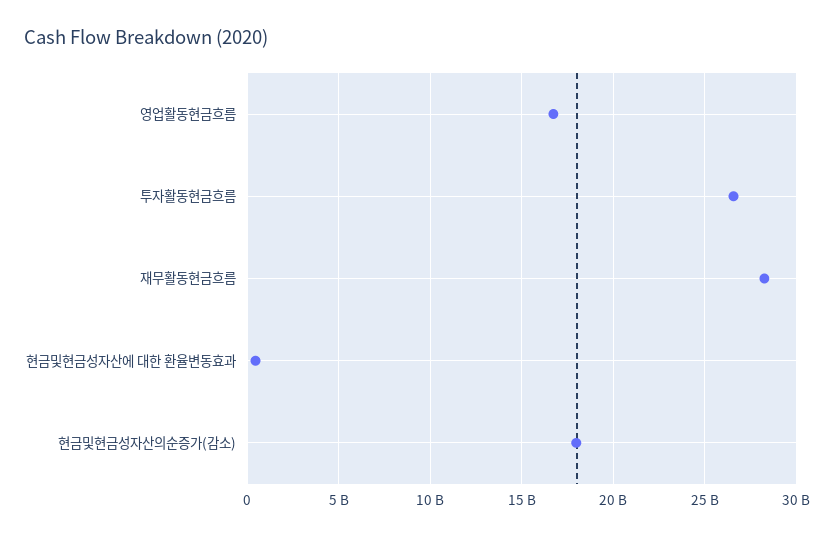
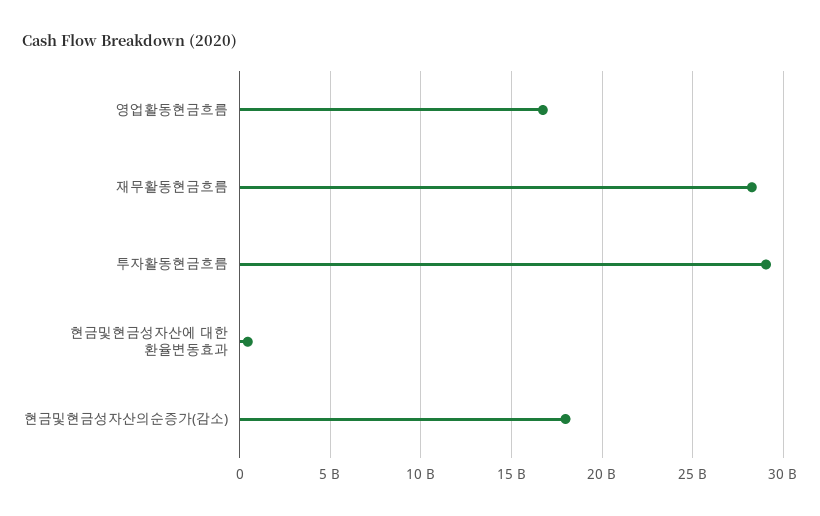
  {
    "영업활동현금흐름": 16500000000,
-   "투자활동현금흐름": 26500000000,
+   "투자활동현금흐름": 29000000000,
    "재무활동현금흐름": 28500000000,
    "현금및현금성자산에 대한 환율변동효과": 500000000,
    "현금및현금성자산의순증가(감소)": 18000000000
  }

